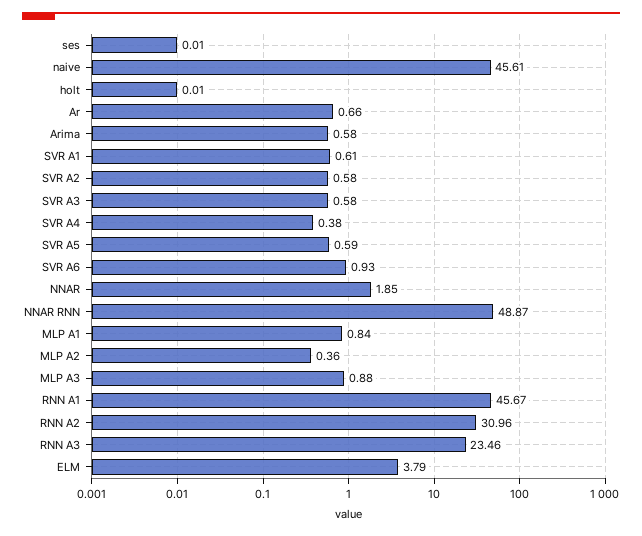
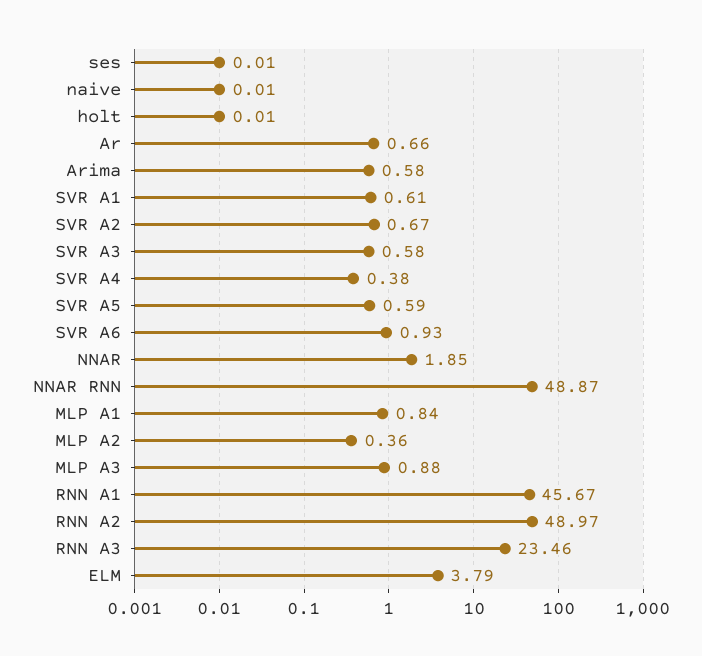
  {
    "ses": 0.01,
-   "naive": 45.61,
+   "naive": 0.01,
    "holt": 0.01,
    "Ar": 0.66,
    "Arima": 0.58,
    "SVR A1": 0.61,
-   "SVR A2": 0.58,
+   "SVR A2": 0.67,
    "SVR A3": 0.58,
    "SVR A4": 0.38,
    "SVR A5": 0.59,
    "SVR A6": 0.93,
    "NNAR": 1.85,
    "NNAR RNN": 48.87,
    "MLP A1": 0.84,
    "MLP A2": 0.36,
    "MLP A3": 0.88,
    "RNN A1": 45.67,
-   "RNN A2": 30.96,
+   "RNN A2": 48.97,
    "RNN A3": 23.46,
    "ELM": 3.79
  }

